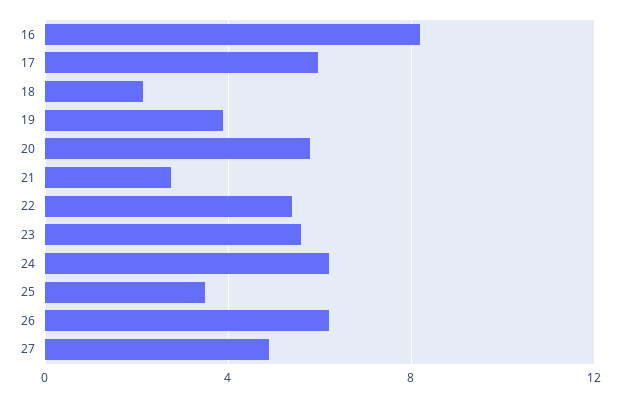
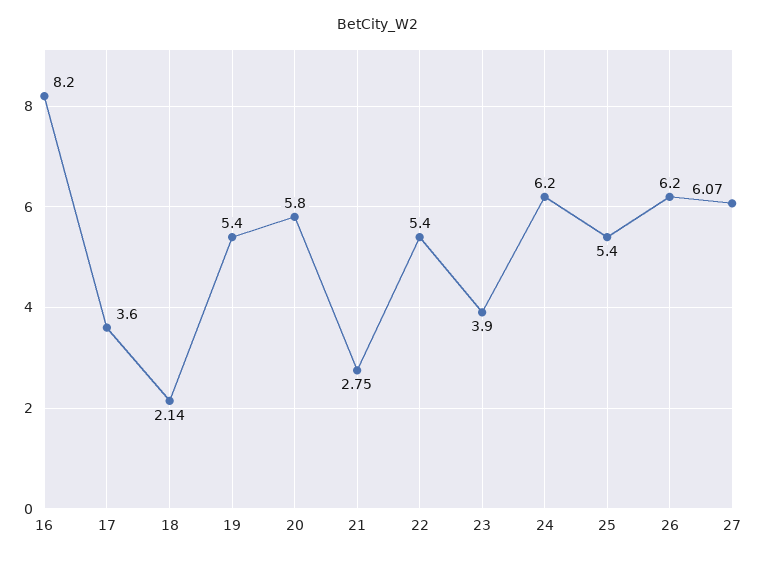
  {
    "16": 8.2,
-   "17": 6,
+   "17": 3.6,
    "18": 2.14,
-   "19": 4,
+   "19": 5.4,
    "20": 5.8,
    "21": 2.75,
    "22": 5.4,
-   "23": 5.5,
+   "23": 3.9,
    "24": 6.2,
-   "25": 3.5,
+   "25": 5.4,
    "26": 6.2,
-   "27": 5
+   "27": 6.07
  }

